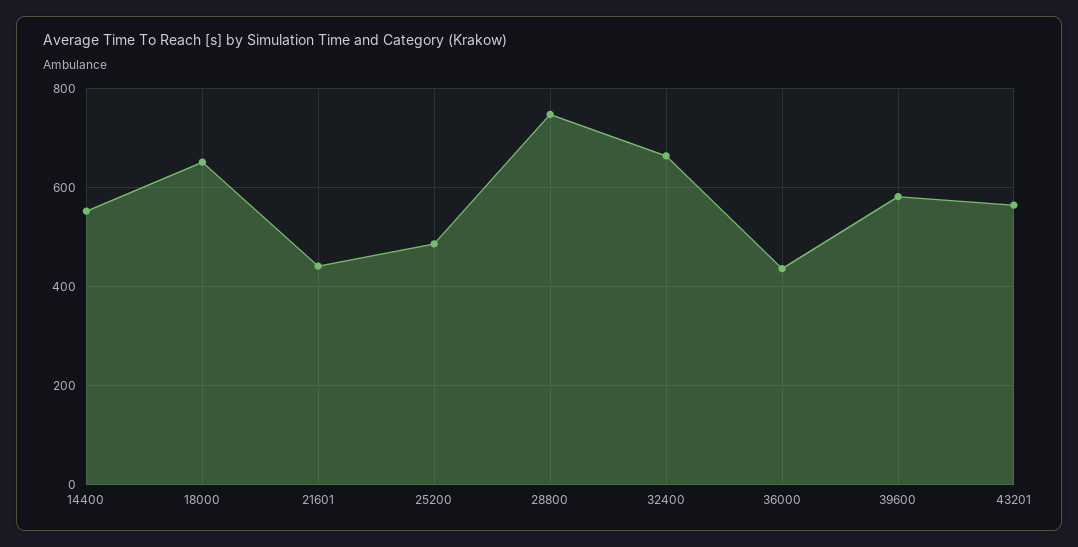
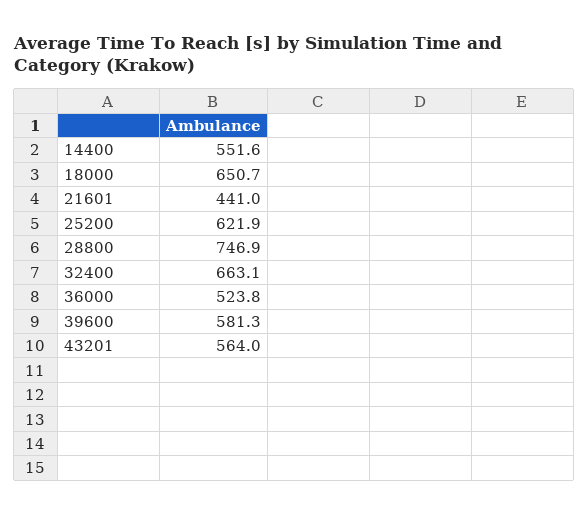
  {
    "14400": 551.6,
    "18000": 650.7,
    "21601": 441,
-   "25200": 480,
+   "25200": 621.9,
    "28800": 746.9,
    "32400": 663.1,
-   "36000": 440,
+   "36000": 523.8,
    "39600": 581.3,
    "43201": 564
  }

